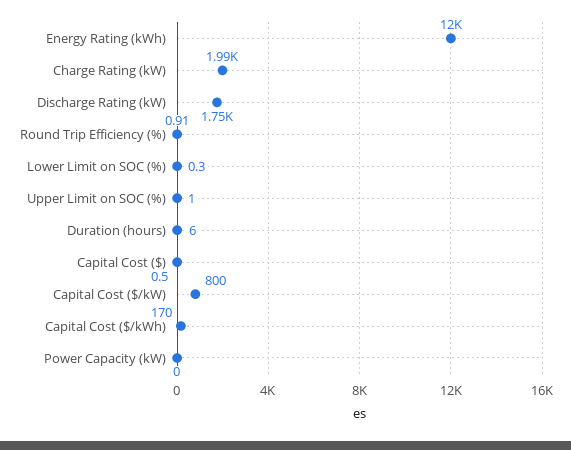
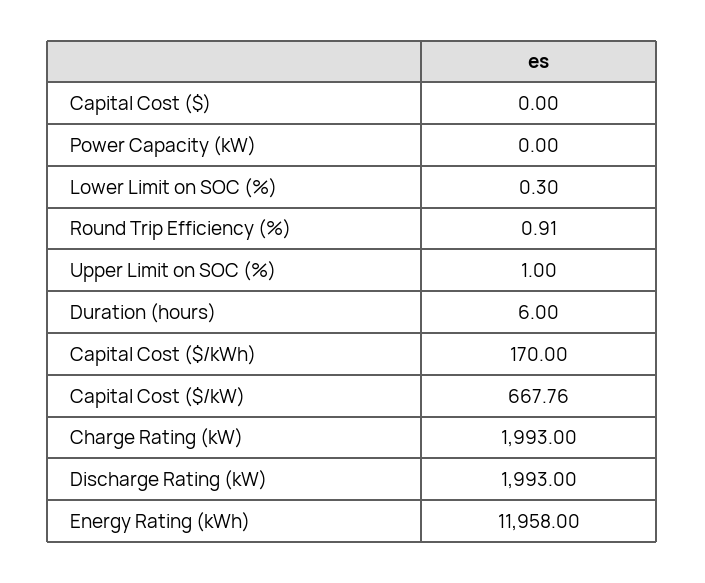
  {
    "Energy Rating (kWh)": 11958,
    "Charge Rating (kW)": 1993,
-   "Discharge Rating (kW)": 1750,
+   "Discharge Rating (kW)": 1993,
    "Round Trip Efficiency (%)": 0.91,
    "Lower Limit on SOC (%)": 0.3,
    "Upper Limit on SOC (%)": 1,
    "Duration (hours)": 6,
-   "Capital Cost ($)": 0.5,
+   "Capital Cost ($)": 0,
-   "Capital Cost ($/kW)": 800,
+   "Capital Cost ($/kW)": 667.76,
    "Capital Cost ($/kWh)": 170,
    "Power Capacity (kW)": 0
  }

